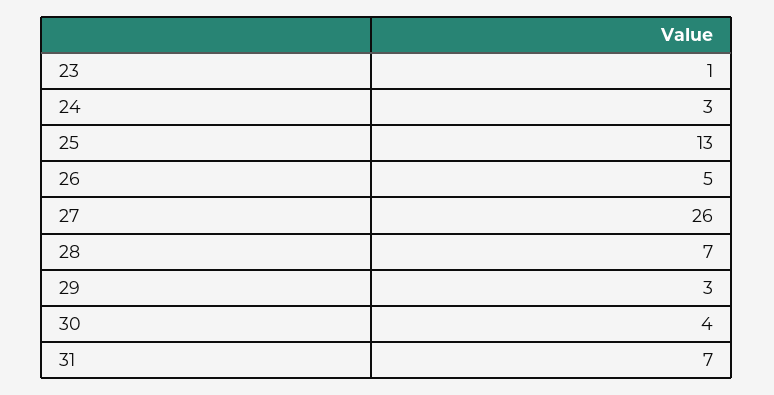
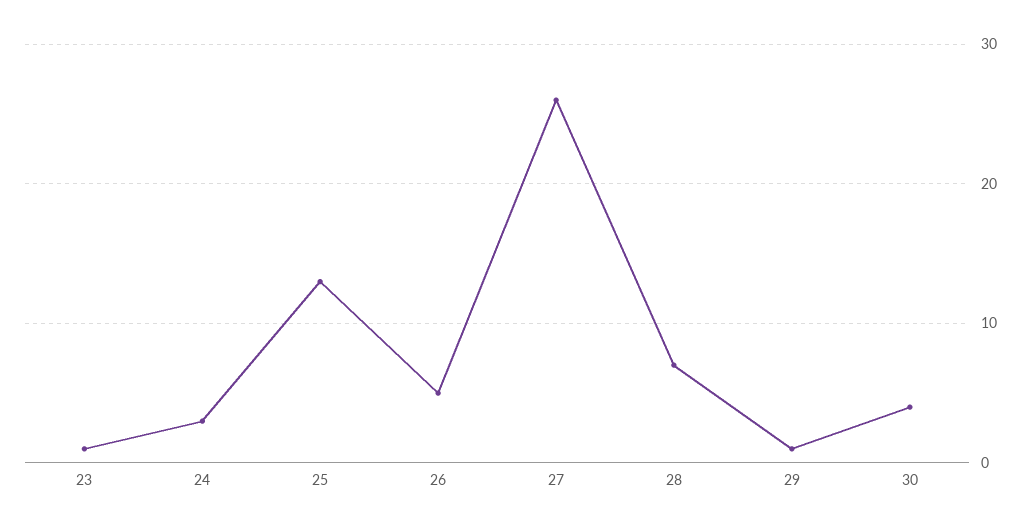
  {
    "23": 1,
    "24": 3,
    "25": 13,
    "26": 5,
    "27": 26,
    "28": 7,
-   "29": 3,
+   "29": 1,
-   "30": 4,
+   "30": 4
-   "31": 7
  }

